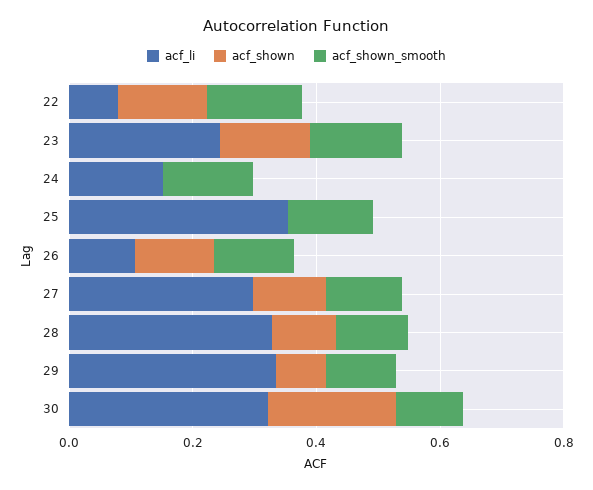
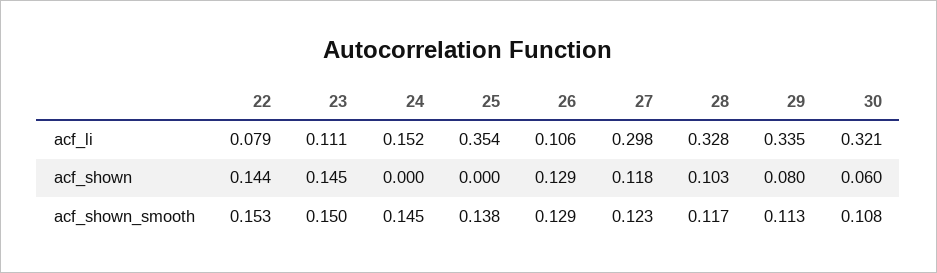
  {
    "acf_li": {
      "22": 0.079,
-     "23": 0.25,
+     "23": 0.111,
      "24": 0.152,
      "25": 0.354,
      "26": 0.106,
      "27": 0.298,
      "28": 0.328,
      "29": 0.335,
      "30": 0.321
    },
    "acf_shown": {
      "22": 0.144,
      "23": 0.145,
      "24": 0,
      "25": 0,
      "26": 0.129,
      "27": 0.118,
      "28": 0.103,
      "29": 0.08,
-     "30": 0.2
+     "30": 0.06
    },
    "acf_shown_smooth": {
      "22": 0.153,
      "23": 0.15,
      "24": 0.145,
      "25": 0.138,
      "26": 0.129,
      "27": 0.123,
      "28": 0.117,
      "29": 0.113,
      "30": 0.108
    }
  }

